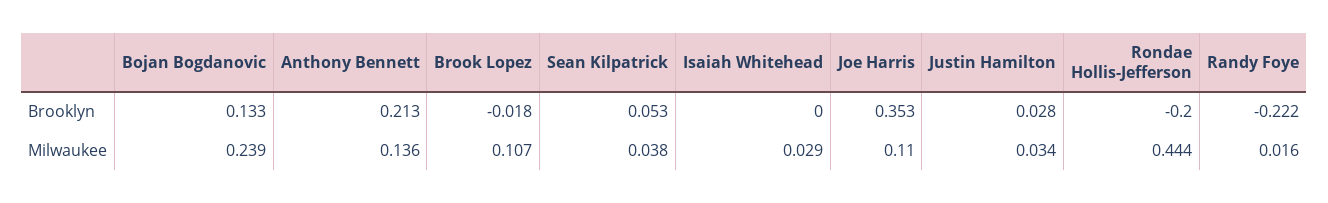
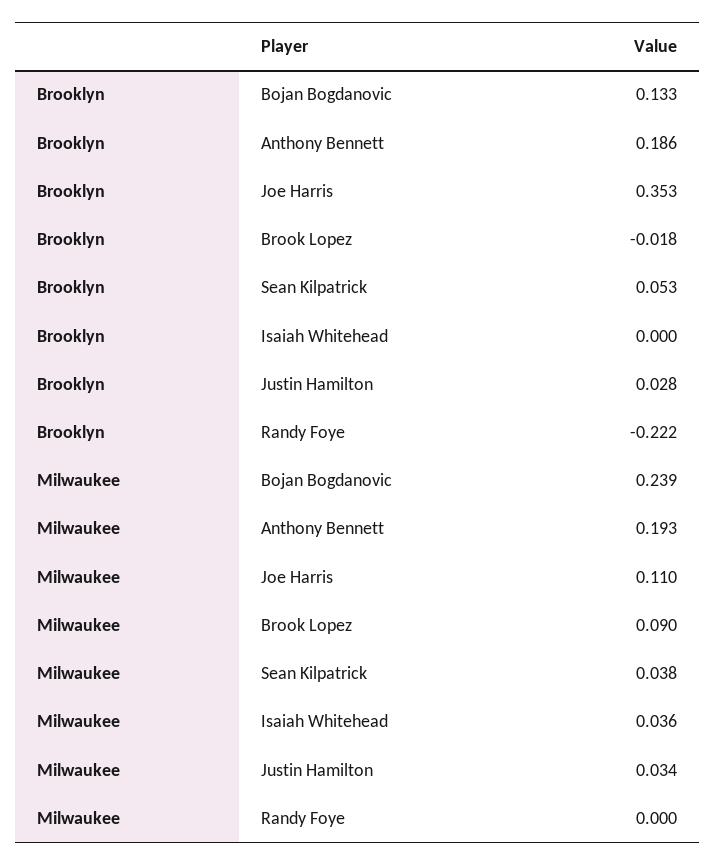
  {
    "Bojan Bogdanovic": {
      "Brooklyn": 0.133,
      "Milwaukee": 0.239
    },
    "Anthony Bennett": {
-     "Brooklyn": 0.213,
+     "Brooklyn": 0.186,
-     "Milwaukee": 0.136
+     "Milwaukee": 0.193
    },
    "Brook Lopez": {
      "Brooklyn": -0.018,
-     "Milwaukee": 0.107
+     "Milwaukee": 0.09
    },
    "Sean Kilpatrick": {
      "Brooklyn": 0.053,
      "Milwaukee": 0.038
    },
    "Isaiah Whitehead": {
      "Brooklyn": 0,
-     "Milwaukee": 0.029
+     "Milwaukee": 0.036
    },
    "Joe Harris": {
      "Brooklyn": 0.353,
      "Milwaukee": 0.11
    },
    "Justin Hamilton": {
      "Brooklyn": 0.028,
      "Milwaukee": 0.034
    },
-   "Rondae Hollis-Jefferson": {
-     "Brooklyn": -0.2,
-     "Milwaukee": 0.444
-   },
    "Randy Foye": {
      "Brooklyn": -0.222,
-     "Milwaukee": 0.016
+     "Milwaukee": 0
    }
  }

